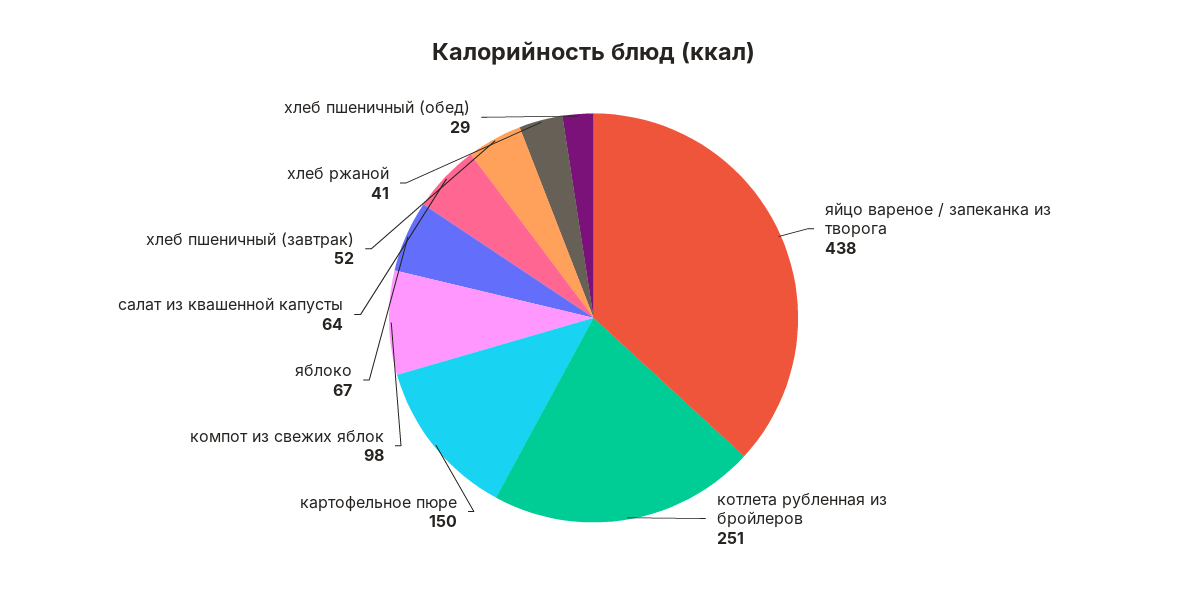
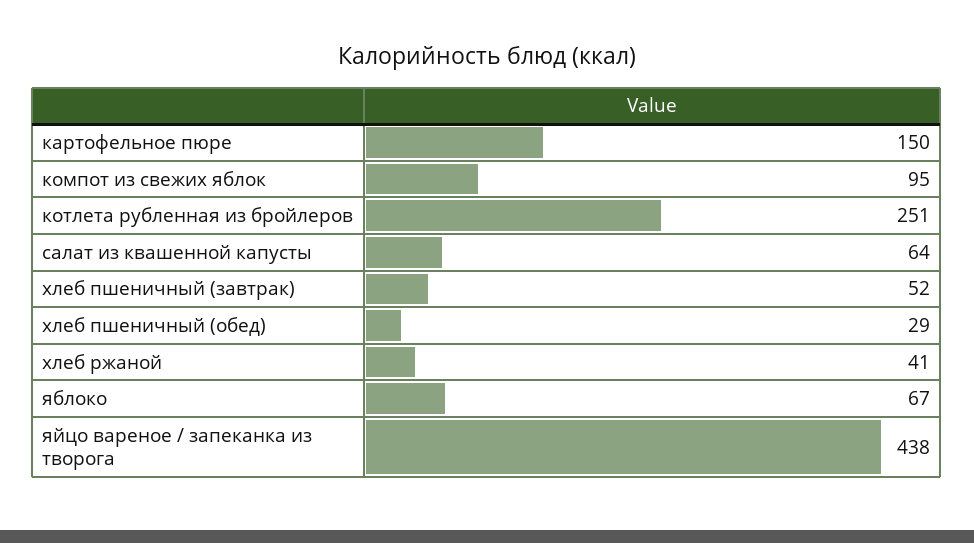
  {
    "яйцо вареное / запеканка из творога": 438,
    "котлета рубленная из бройлеров": 251,
    "картофельное пюре": 150,
-   "компот из свежих яблок": 98,
+   "компот из свежих яблок": 95,
    "яблоко": 67,
    "салат из квашенной капусты": 64,
    "хлеб пшеничный (завтрак)": 52,
    "хлеб ржаной": 41,
    "хлеб пшеничный (обед)": 29
  }

